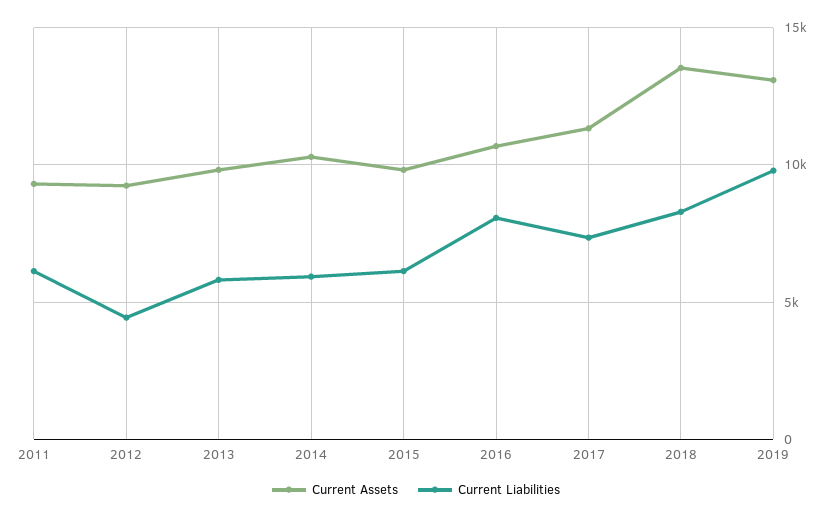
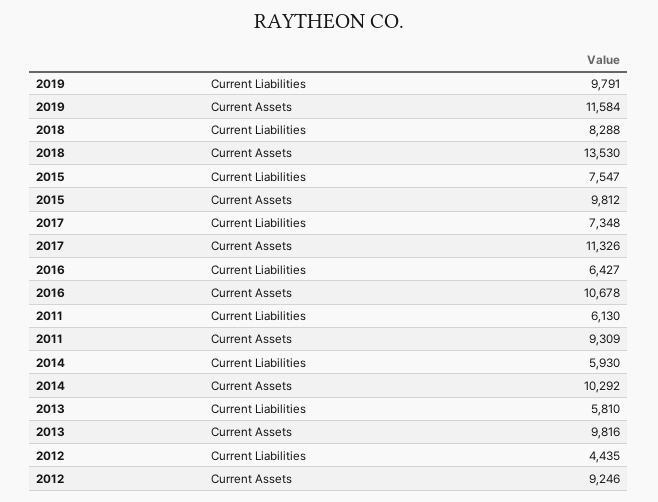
  {
    "Current Assets": {
      "2011": 9309,
      "2012": 9246,
      "2013": 9816,
      "2014": 10292,
      "2015": 9812,
      "2016": 10678,
      "2017": 11326,
      "2018": 13530,
-     "2019": 13000
+     "2019": 11584
    },
    "Current Liabilities": {
      "2011": 6130,
      "2012": 4435,
      "2013": 5810,
      "2014": 5930,
-     "2015": 6000,
+     "2015": 7547,
-     "2016": 8000,
+     "2016": 6427,
      "2017": 7348,
      "2018": 8288,
      "2019": 9791
    }
  }

